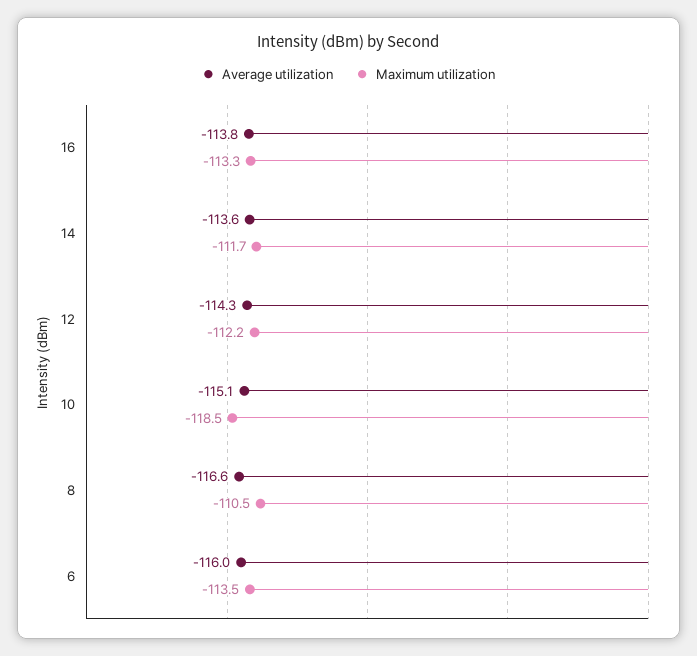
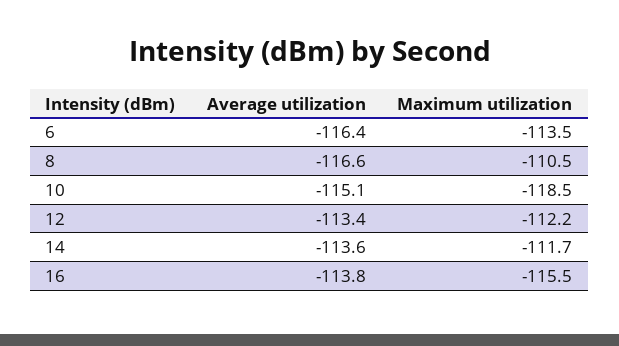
  {
    "Average utilization": {
      "16": -113.8,
      "14": -113.6,
-     "12": -114.3,
+     "12": -113.4,
      "10": -115.1,
      "8": -116.6,
-     "6": -116
+     "6": -116.4
    },
    "Maximum utilization": {
-     "16": -113.3,
+     "16": -115.5,
      "14": -111.7,
      "12": -112.2,
      "10": -118.5,
      "8": -110.5,
      "6": -113.5
    }
  }

